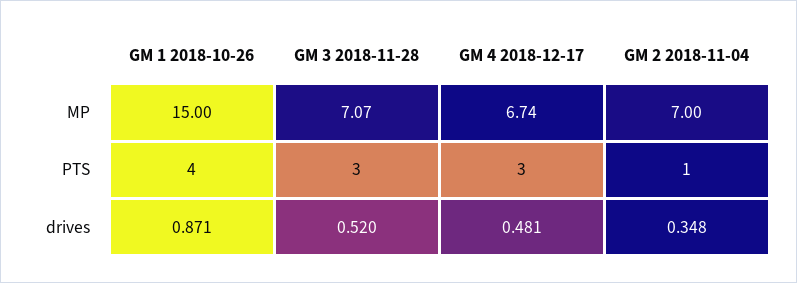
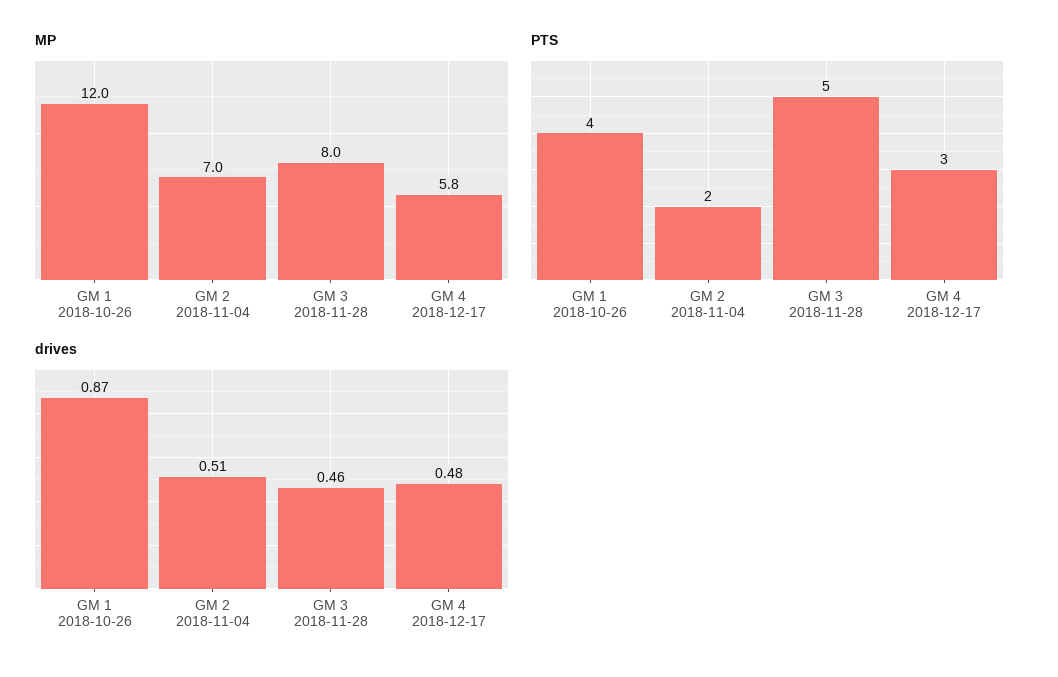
  {
    "MP": {
-     "GM 1 2018-10-26": 15,
+     "GM 1 2018-10-26": 12,
-     "GM 3 2018-11-28": 7.07,
+     "GM 3 2018-11-28": 8,
-     "GM 4 2018-12-17": 6.74,
+     "GM 4 2018-12-17": 5.8,
      "GM 2 2018-11-04": 7
    },
    "PTS": {
      "GM 1 2018-10-26": 4,
-     "GM 3 2018-11-28": 3,
+     "GM 3 2018-11-28": 5,
      "GM 4 2018-12-17": 3,
-     "GM 2 2018-11-04": 1
+     "GM 2 2018-11-04": 2
    },
    "drives": {
      "GM 1 2018-10-26": 0.871,
-     "GM 3 2018-11-28": 0.52,
+     "GM 3 2018-11-28": 0.46,
      "GM 4 2018-12-17": 0.481,
-     "GM 2 2018-11-04": 0.348
+     "GM 2 2018-11-04": 0.51
    }
  }

